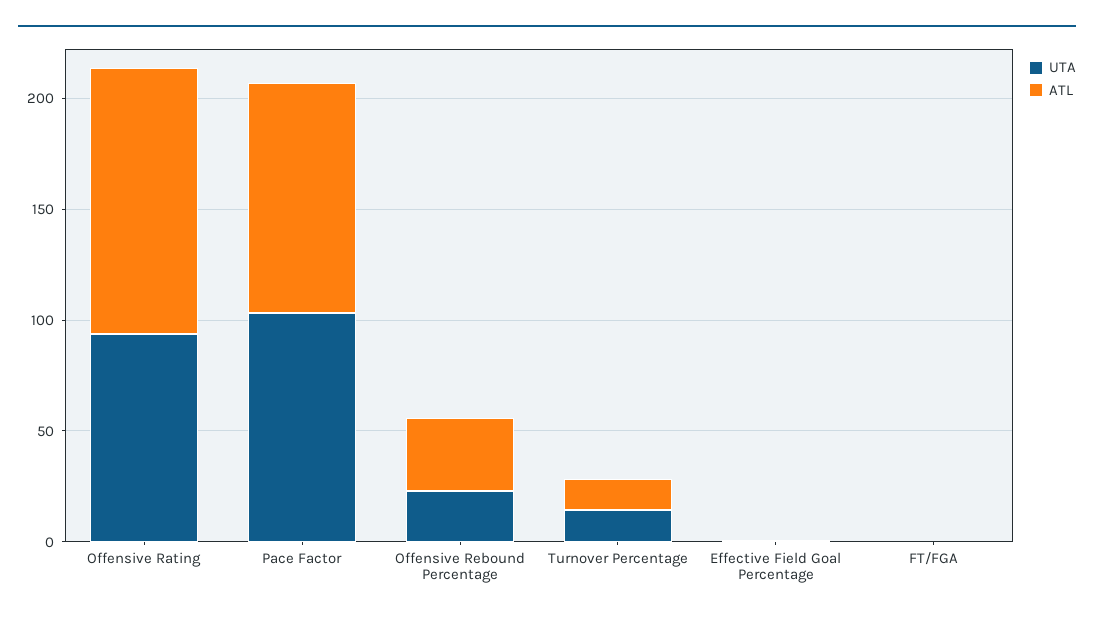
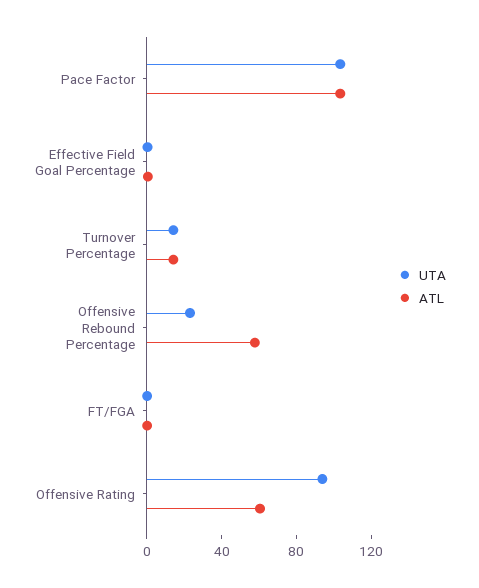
  {
    "UTA": {
      "Offensive Rating": 90,
      "Pace Factor": 100,
      "Offensive Rebound Percentage": 20,
      "Turnover Percentage": 10,
      "Effective Field Goal Percentage": 0,
      "FT/FGA": 0
    },
    "ATL": {
-     "Offensive Rating": 120,
+     "Offensive Rating": 60,
      "Pace Factor": 100,
-     "Offensive Rebound Percentage": 30,
+     "Offensive Rebound Percentage": 60,
      "Turnover Percentage": 10,
      "Effective Field Goal Percentage": 0,
      "FT/FGA": 0
    }
  }

